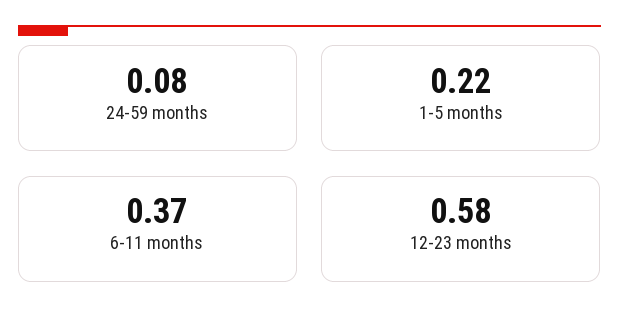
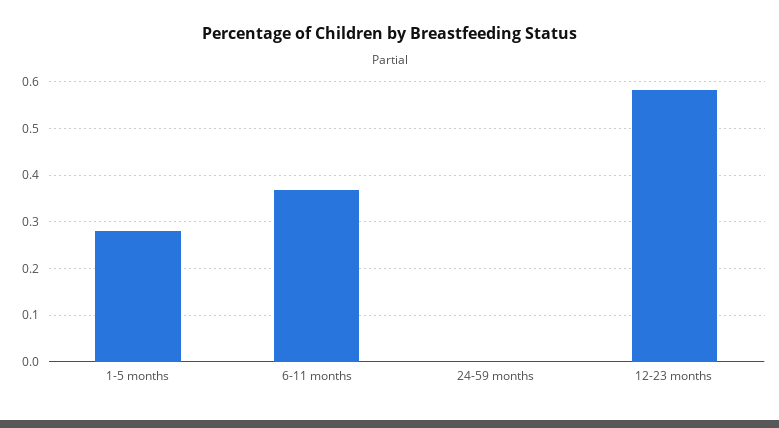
  {
-   "24-59 months": 0.08,
+   "24-59 months": 0,
-   "1-5 months": 0.22,
+   "1-5 months": 0.28,
    "6-11 months": 0.37,
    "12-23 months": 0.58
  }

